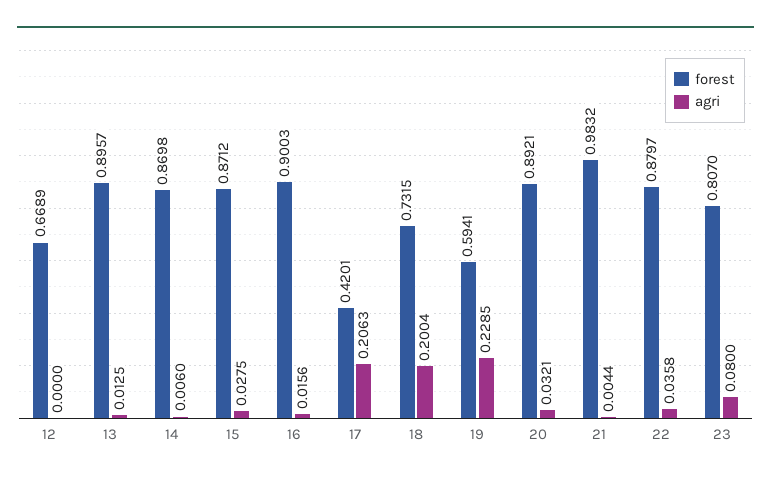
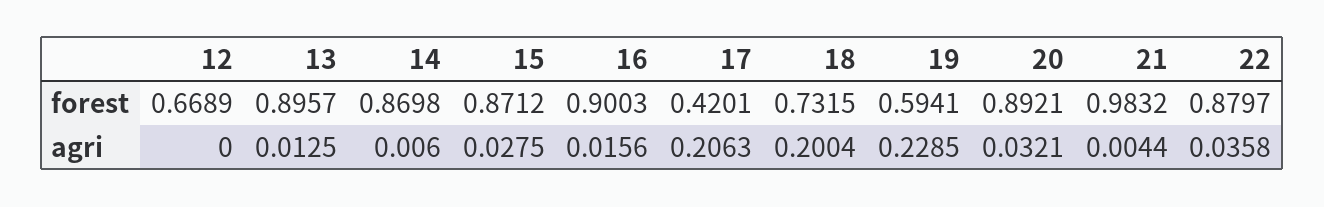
  {
    "forest": {
      "12": 0.6689,
      "13": 0.8957,
      "14": 0.8698,
      "15": 0.8712,
      "16": 0.9003,
      "17": 0.4201,
      "18": 0.7315,
      "19": 0.5941,
      "20": 0.8921,
      "21": 0.9832,
-     "22": 0.8797,
+     "22": 0.8797
-     "23": 0.807
    },
    "agri": {
      "12": 0,
      "13": 0.0125,
      "14": 0.006,
      "15": 0.0275,
      "16": 0.0156,
      "17": 0.2063,
      "18": 0.2004,
      "19": 0.2285,
      "20": 0.0321,
      "21": 0.0044,
-     "22": 0.0358,
+     "22": 0.0358
-     "23": 0.08
    }
  }

